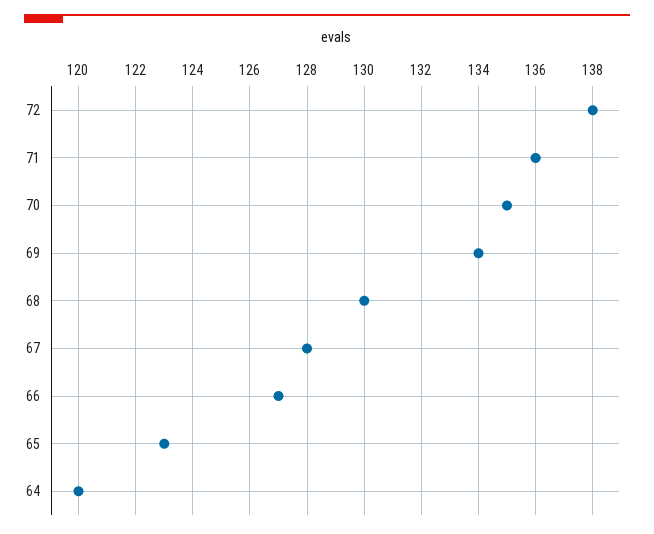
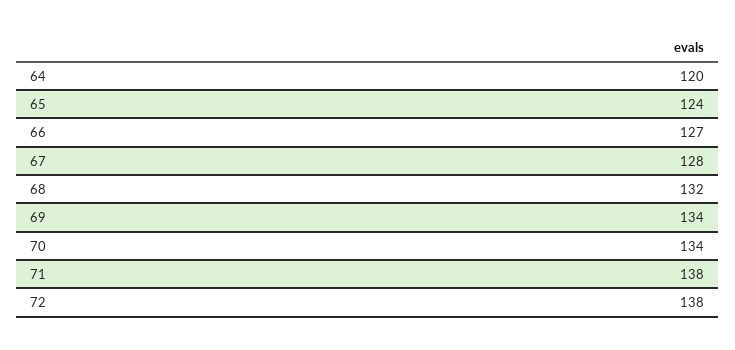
  {
    "72": 138,
-   "71": 136,
+   "71": 138,
-   "70": 135,
+   "70": 134,
    "69": 134,
-   "68": 130,
+   "68": 132,
    "67": 128,
    "66": 127,
-   "65": 123,
+   "65": 124,
    "64": 120
  }

